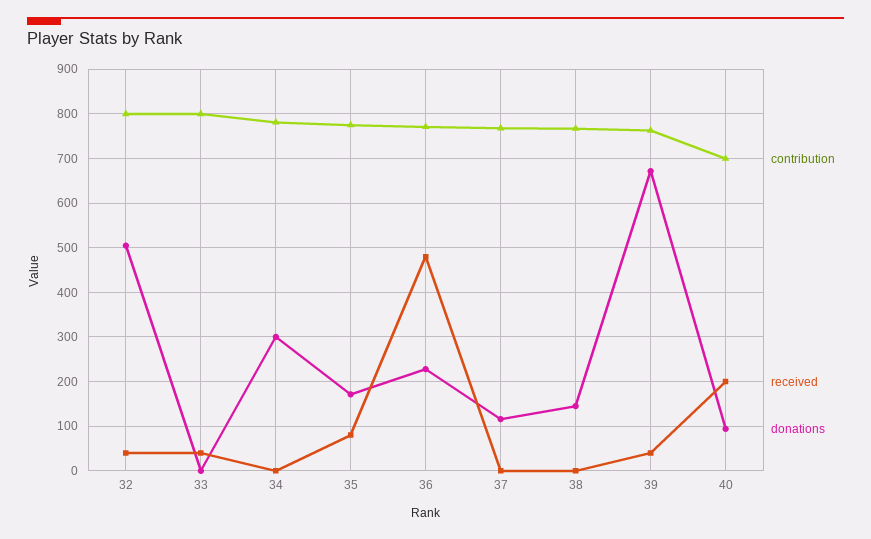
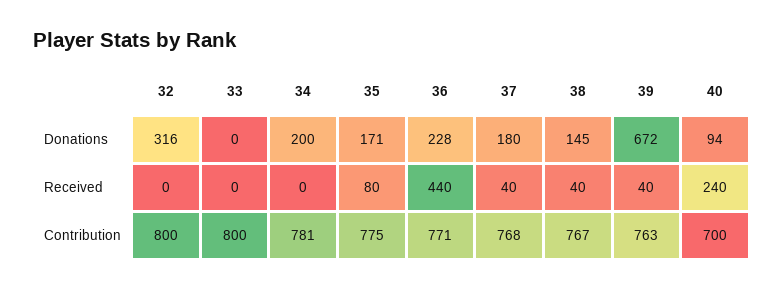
  {
    "contribution": {
      "32": 800,
      "33": 800,
      "34": 781,
      "35": 775,
      "36": 771,
      "37": 768,
      "38": 767,
      "39": 763,
      "40": 700
    },
    "received": {
-     "32": 40,
+     "32": 0,
-     "33": 40,
+     "33": 0,
      "34": 0,
      "35": 80,
-     "36": 480,
+     "36": 440,
-     "37": 0,
+     "37": 40,
-     "38": 0,
+     "38": 40,
      "39": 40,
-     "40": 200
+     "40": 240
    },
    "donations": {
-     "32": 500,
+     "32": 316,
      "33": 0,
-     "34": 300,
+     "34": 200,
      "35": 171,
      "36": 228,
-     "37": 120,
+     "37": 180,
      "38": 145,
      "39": 672,
      "40": 94
    }
  }

